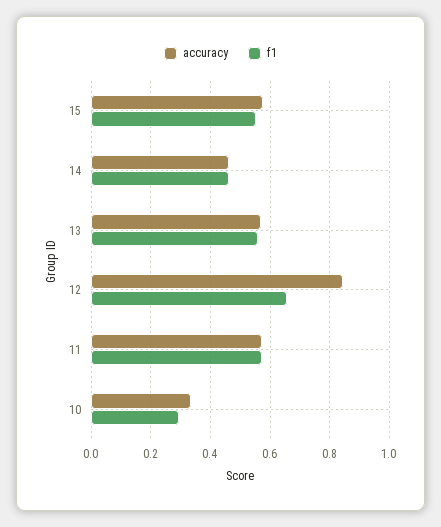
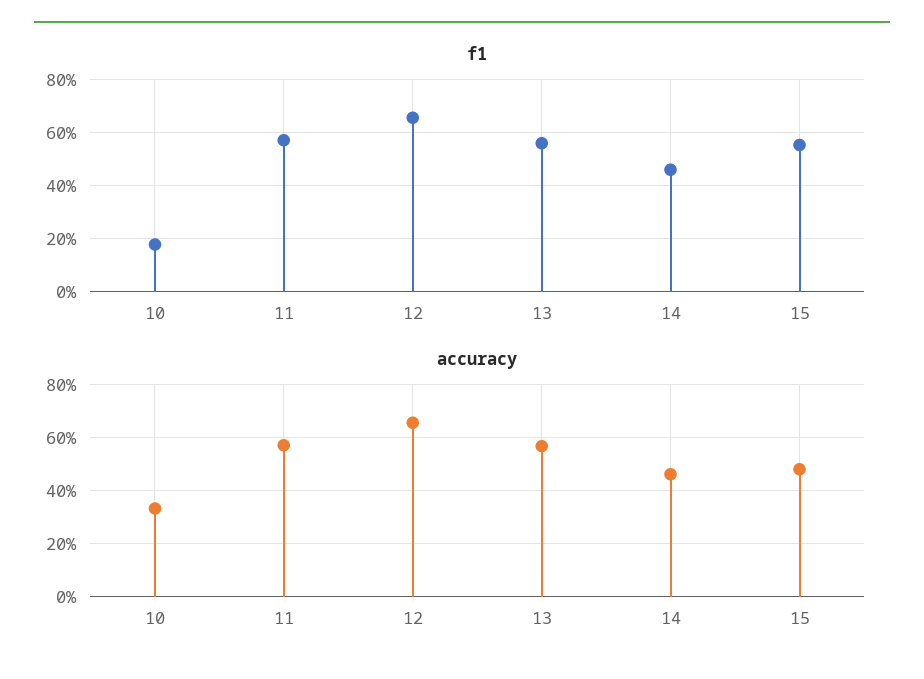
  {
    "accuracy": {
-     "15": 0.575,
+     "15": 0.475,
      "14": 0.475,
      "13": 0.575,
-     "12": 0.85,
+     "12": 0.65,
      "11": 0.575,
      "10": 0.325
    },
    "f1": {
      "15": 0.55,
      "14": 0.45,
      "13": 0.55,
      "12": 0.65,
      "11": 0.575,
-     "10": 0.3
+     "10": 0.175
    }
  }

